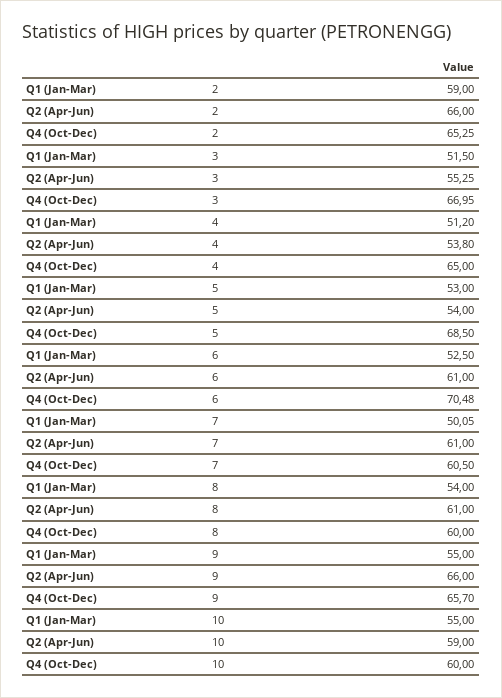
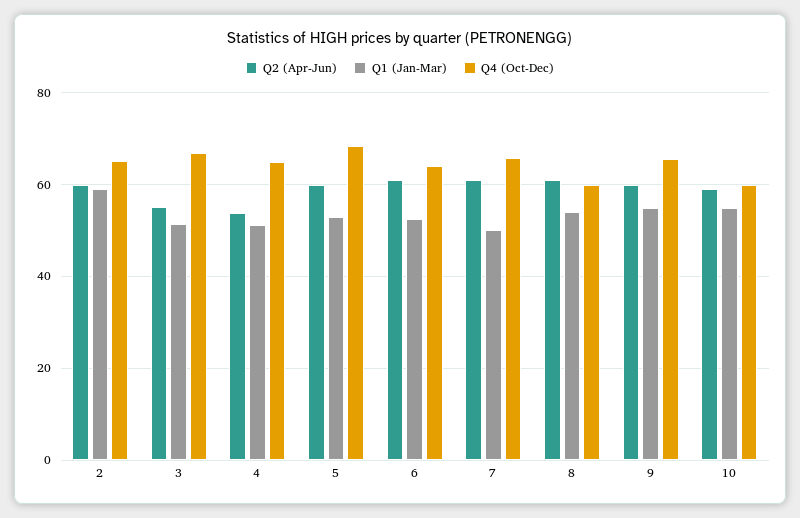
  {
    "Q1 (Jan-Mar)": {
      "2": 59,
      "3": 51.5,
      "4": 51.2,
      "5": 53,
      "6": 52.5,
      "7": 50.05,
      "8": 54,
      "9": 55,
      "10": 55
    },
    "Q2 (Apr-Jun)": {
-     "2": 66,
+     "2": 60,
      "3": 55.25,
      "4": 53.8,
-     "5": 54,
+     "5": 60,
      "6": 61,
      "7": 61,
      "8": 61,
-     "9": 66,
+     "9": 60,
      "10": 59
    },
    "Q4 (Oct-Dec)": {
      "2": 65.25,
      "3": 66.95,
      "4": 65,
      "5": 68.5,
-     "6": 70.48,
+     "6": 64,
-     "7": 60.5,
+     "7": 66,
      "8": 60,
      "9": 65.7,
      "10": 60
    }
  }

